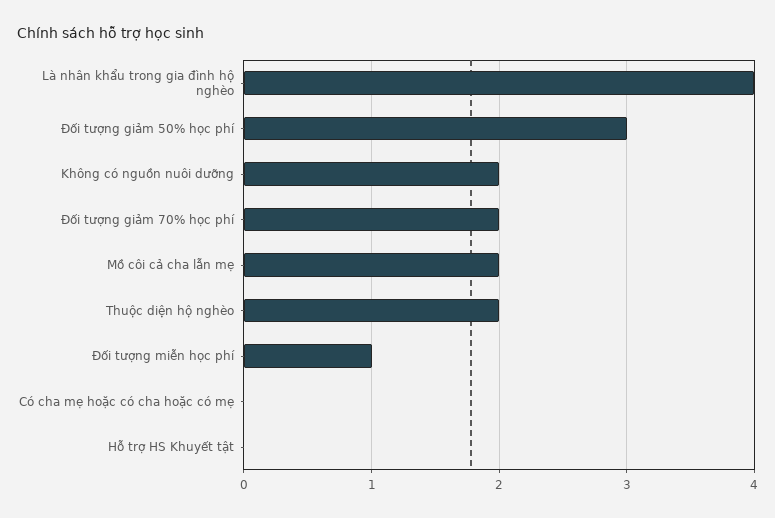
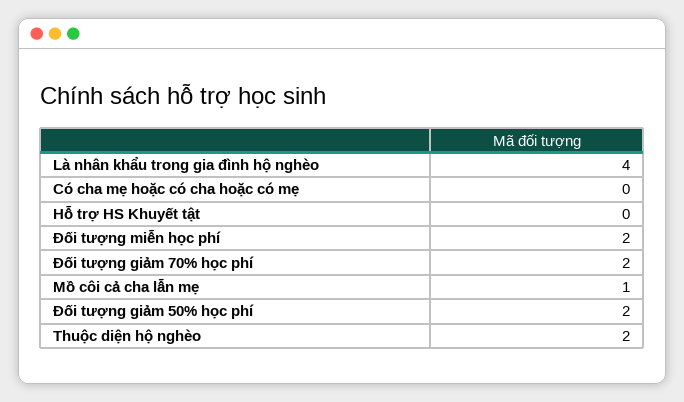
  {
    "Là nhân khẩu trong gia đình hộ nghèo": 4,
-   "Đối tượng giảm 50% học phí": 3,
+   "Đối tượng giảm 50% học phí": 2,
-   "Không có nguồn nuôi dưỡng": 2,
    "Đối tượng giảm 70% học phí": 2,
-   "Mồ côi cả cha lẫn mẹ": 2,
+   "Mồ côi cả cha lẫn mẹ": 1,
    "Thuộc diện hộ nghèo": 2,
-   "Đối tượng miễn học phí": 1,
+   "Đối tượng miễn học phí": 2,
    "Có cha mẹ hoặc có cha hoặc có mẹ": 0,
    "Hỗ trợ HS Khuyết tật": 0
  }

